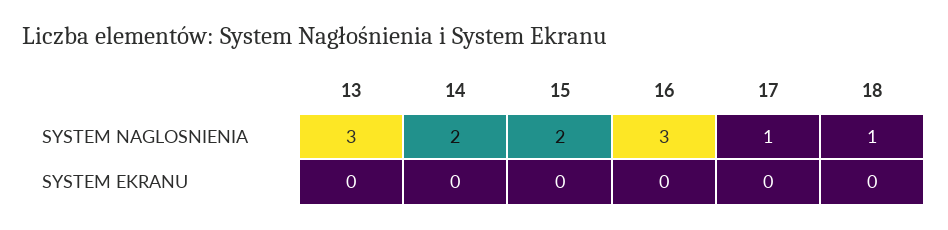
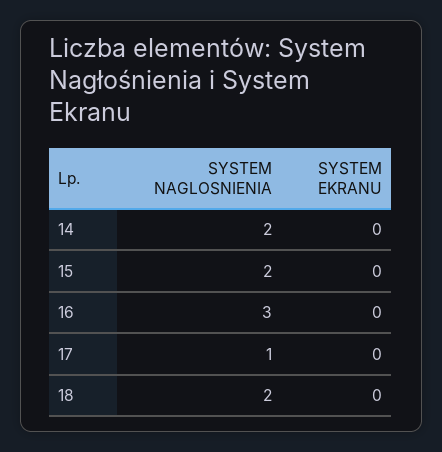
  {
-   "13": {
-     "SYSTEM NAGLOSNIENIA": 3,
-     "SYSTEM EKRANU": 0
-   },
    "14": {
      "SYSTEM NAGLOSNIENIA": 2,
      "SYSTEM EKRANU": 0
    },
    "15": {
      "SYSTEM NAGLOSNIENIA": 2,
      "SYSTEM EKRANU": 0
    },
    "16": {
      "SYSTEM NAGLOSNIENIA": 3,
      "SYSTEM EKRANU": 0
    },
    "17": {
      "SYSTEM NAGLOSNIENIA": 1,
      "SYSTEM EKRANU": 0
    },
    "18": {
-     "SYSTEM NAGLOSNIENIA": 1,
+     "SYSTEM NAGLOSNIENIA": 2,
      "SYSTEM EKRANU": 0
    }
  }

